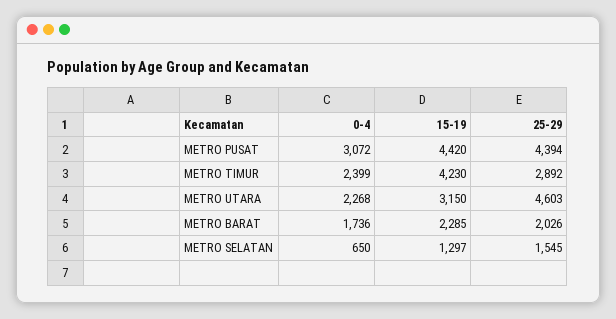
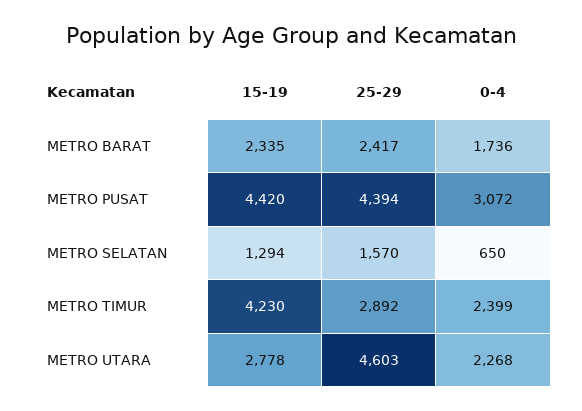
  {
    "0-4": {
      "METRO PUSAT": 3072,
      "METRO TIMUR": 2399,
      "METRO UTARA": 2268,
      "METRO BARAT": 1736,
      "METRO SELATAN": 650
    },
    "15-19": {
      "METRO PUSAT": 4420,
      "METRO TIMUR": 4230,
-     "METRO UTARA": 3150,
+     "METRO UTARA": 2778,
-     "METRO BARAT": 2285,
+     "METRO BARAT": 2335,
-     "METRO SELATAN": 1297
+     "METRO SELATAN": 1294
    },
    "25-29": {
      "METRO PUSAT": 4394,
      "METRO TIMUR": 2892,
      "METRO UTARA": 4603,
-     "METRO BARAT": 2026,
+     "METRO BARAT": 2417,
-     "METRO SELATAN": 1545
+     "METRO SELATAN": 1570
    }
  }

